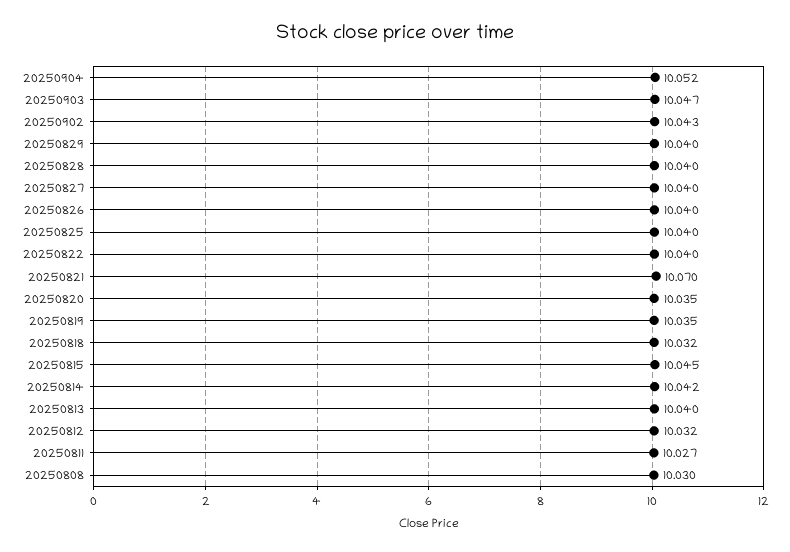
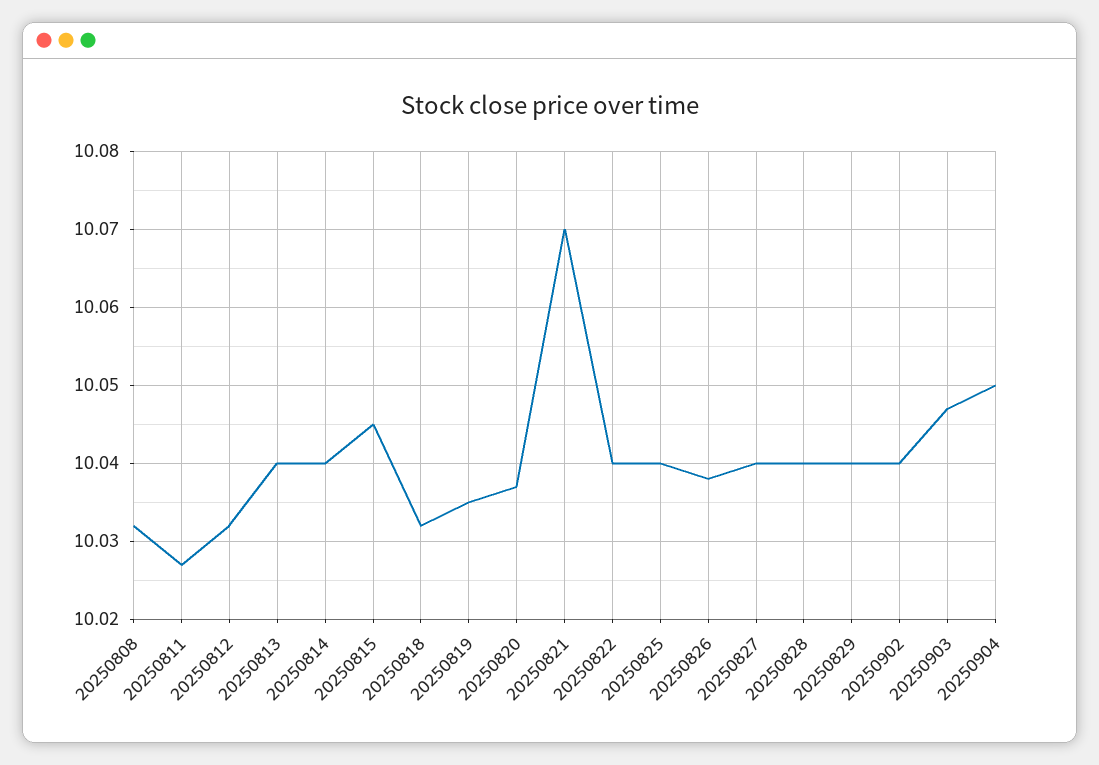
  {
-   "20250904": 10.052,
+   "20250904": 10.05,
    "20250903": 10.047,
-   "20250902": 10.043,
+   "20250902": 10.04,
    "20250829": 10.04,
    "20250828": 10.04,
    "20250827": 10.04,
-   "20250826": 10.04,
+   "20250826": 10.038,
    "20250825": 10.04,
    "20250822": 10.04,
    "20250821": 10.07,
-   "20250820": 10.035,
+   "20250820": 10.037,
    "20250819": 10.035,
    "20250818": 10.032,
    "20250815": 10.045,
-   "20250814": 10.042,
+   "20250814": 10.04,
    "20250813": 10.04,
    "20250812": 10.032,
    "20250811": 10.027,
-   "20250808": 10.03
+   "20250808": 10.032
  }

